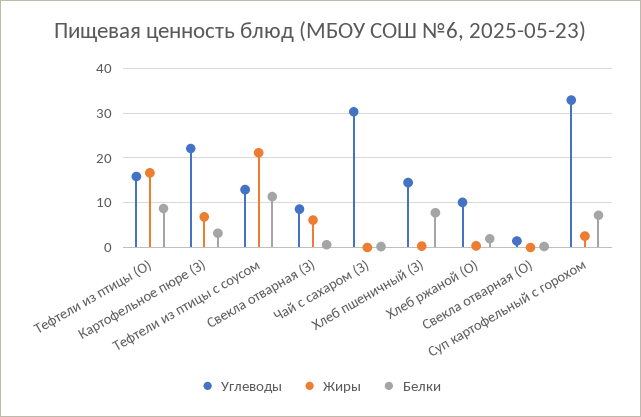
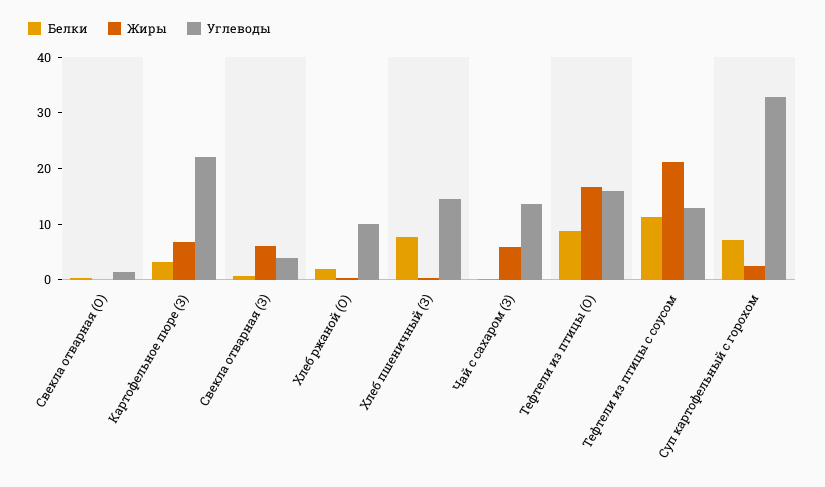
  {
    "Углеводы": {
      "Тефтели из птицы (О)": 16,
      "Картофельное пюре (З)": 22,
      "Тефтели из птицы с соусом": 12,
-     "Свекла отварная (З)": 8,
+     "Свекла отварная (З)": 4,
-     "Чай с сахаром (З)": 30,
+     "Чай с сахаром (З)": 14,
      "Хлеб пшеничный (З)": 14,
      "Хлеб ржаной (О)": 10,
      "Свекла отварная (О)": 2,
      "Суп картофельный с горохом": 32
    },
    "Жиры": {
      "Тефтели из птицы (О)": 16,
      "Картофельное пюре (З)": 6,
      "Тефтели из птицы с соусом": 22,
      "Свекла отварная (З)": 6,
-     "Чай с сахаром (З)": 0,
+     "Чай с сахаром (З)": 6,
      "Хлеб пшеничный (З)": 0,
      "Хлеб ржаной (О)": 0,
      "Свекла отварная (О)": 0,
      "Суп картофельный с горохом": 2
    },
    "Белки": {
      "Тефтели из птицы (О)": 8,
      "Картофельное пюре (З)": 4,
      "Тефтели из птицы с соусом": 12,
      "Свекла отварная (З)": 0,
      "Чай с сахаром (З)": 0,
      "Хлеб пшеничный (З)": 8,
      "Хлеб ржаной (О)": 2,
      "Свекла отварная (О)": 0,
      "Суп картофельный с горохом": 8
    }
  }

